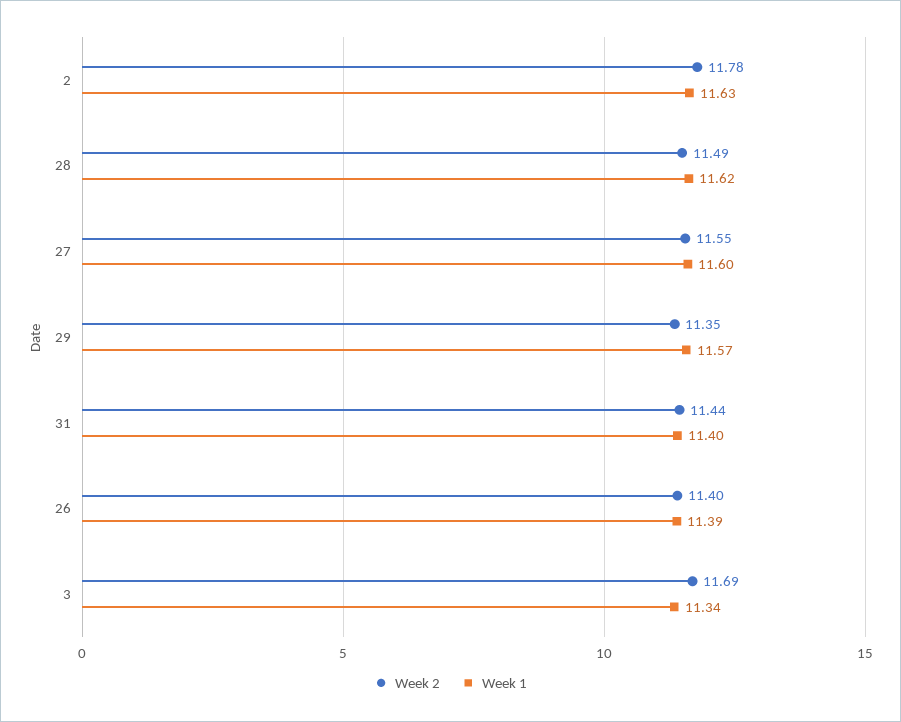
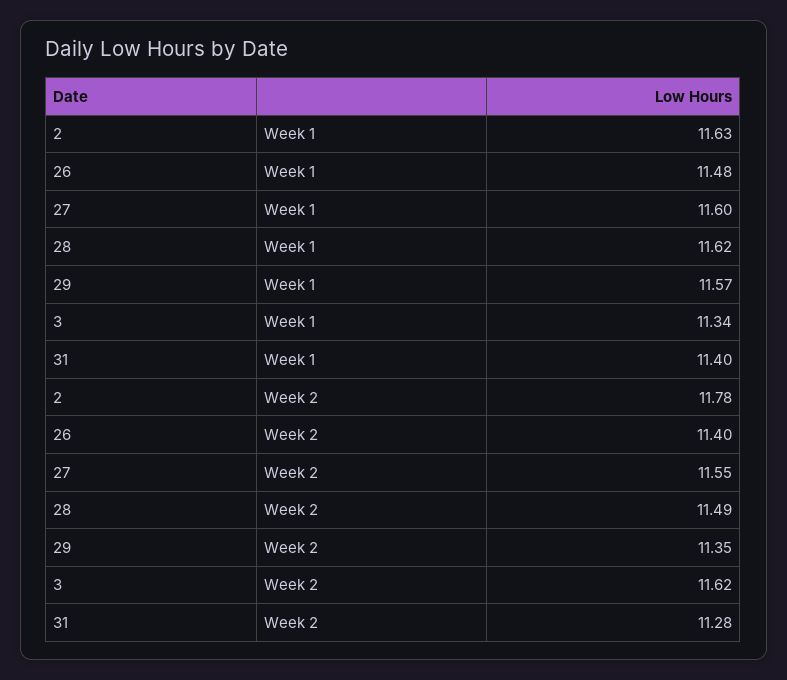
  {
    "Week 2": {
      "2": 11.78,
      "28": 11.49,
      "27": 11.55,
      "29": 11.35,
-     "31": 11.44,
+     "31": 11.28,
      "26": 11.4,
-     "3": 11.69
+     "3": 11.62
    },
    "Week 1": {
      "2": 11.63,
      "28": 11.62,
      "27": 11.6,
      "29": 11.57,
      "31": 11.4,
-     "26": 11.39,
+     "26": 11.48,
      "3": 11.34
    }
  }

